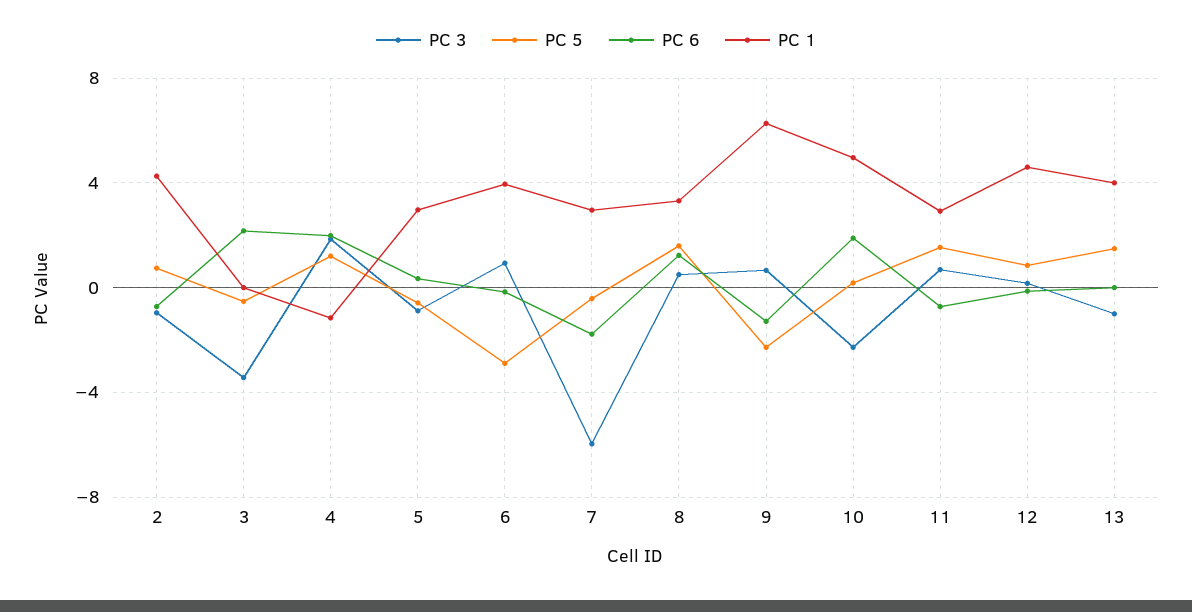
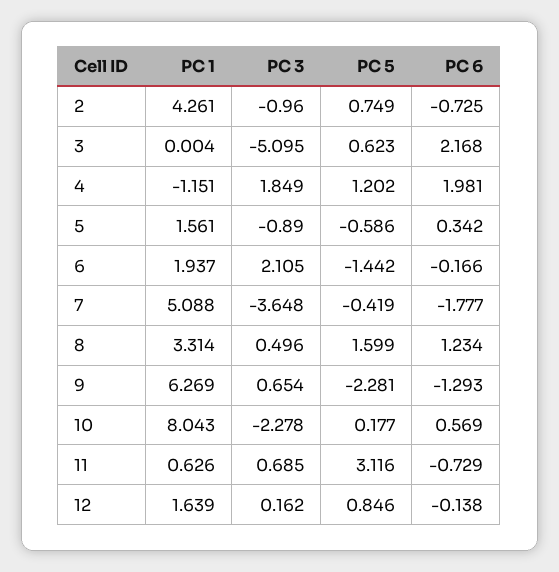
  {
    "PC 3": {
      "2": -0.96,
-     "3": -3.5,
+     "3": -5.095,
      "4": 1.849,
      "5": -0.89,
-     "6": 1,
+     "6": 2.105,
-     "7": -6,
+     "7": -3.648,
      "8": 0.496,
      "9": 0.654,
      "10": -2.278,
      "11": 0.685,
-     "12": 0.162,
+     "12": 0.162
-     "13": -1
    },
    "PC 5": {
      "2": 0.749,
-     "3": -0.5,
+     "3": 0.623,
      "4": 1.202,
      "5": -0.586,
-     "6": -3,
+     "6": -1.442,
      "7": -0.419,
      "8": 1.599,
      "9": -2.281,
      "10": 0.177,
-     "11": 1.5,
+     "11": 3.116,
-     "12": 0.846,
+     "12": 0.846
-     "13": 1.5
    },
    "PC 6": {
      "2": -0.725,
      "3": 2.168,
      "4": 1.981,
      "5": 0.342,
      "6": -0.166,
      "7": -1.777,
      "8": 1.234,
      "9": -1.293,
-     "10": 2,
+     "10": 0.569,
      "11": -0.729,
-     "12": -0.138,
+     "12": -0.138
-     "13": 0
    },
    "PC 1": {
      "2": 4.261,
      "3": 0.004,
      "4": -1.151,
-     "5": 3,
+     "5": 1.561,
-     "6": 4,
+     "6": 1.937,
-     "7": 3,
+     "7": 5.088,
      "8": 3.314,
      "9": 6.269,
-     "10": 5,
+     "10": 8.043,
-     "11": 3,
+     "11": 0.626,
-     "12": 4.5,
+     "12": 1.639
-     "13": 4
    }
  }

